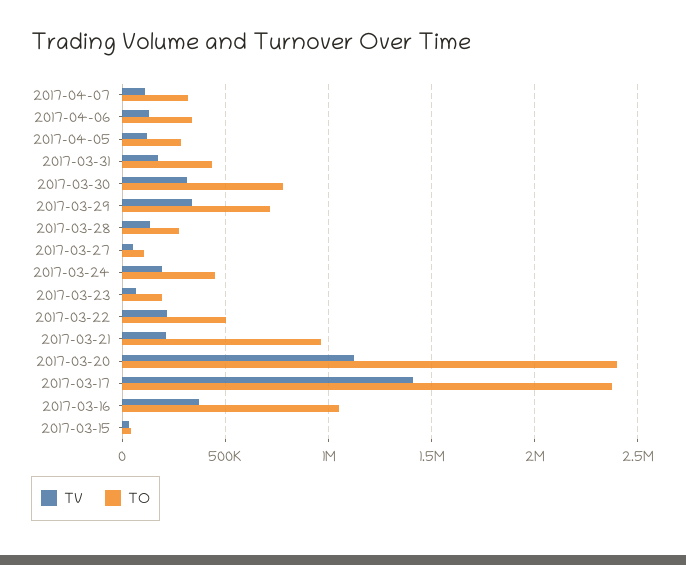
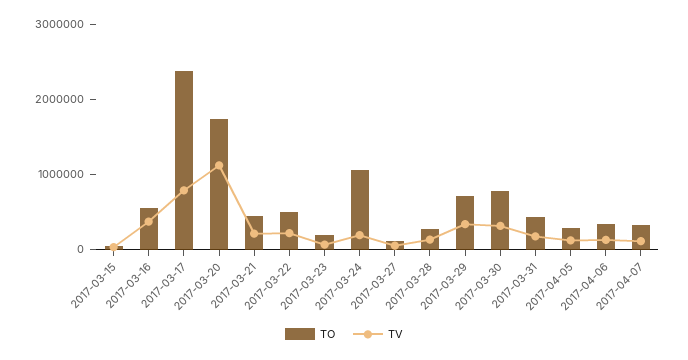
  {
    "TV": {
      "2017-04-07": 100000,
      "2017-04-06": 150000,
      "2017-04-05": 100000,
      "2017-03-31": 150000,
      "2017-03-30": 300000,
      "2017-03-29": 350000,
      "2017-03-28": 150000,
      "2017-03-27": 50000,
      "2017-03-24": 200000,
      "2017-03-23": 50000,
      "2017-03-22": 200000,
      "2017-03-21": 200000,
      "2017-03-20": 1100000,
-     "2017-03-17": 1400000,
+     "2017-03-17": 800000,
      "2017-03-16": 350000,
      "2017-03-15": 50000
    },
    "TO": {
      "2017-04-07": 300000,
      "2017-04-06": 350000,
      "2017-04-05": 300000,
      "2017-03-31": 450000,
      "2017-03-30": 800000,
      "2017-03-29": 700000,
      "2017-03-28": 300000,
      "2017-03-27": 100000,
-     "2017-03-24": 450000,
+     "2017-03-24": 1000000,
      "2017-03-23": 200000,
      "2017-03-22": 500000,
-     "2017-03-21": 950000,
+     "2017-03-21": 400000,
-     "2017-03-20": 2400000,
+     "2017-03-20": 1800000,
      "2017-03-17": 2350000,
-     "2017-03-16": 1050000,
+     "2017-03-16": 600000,
      "2017-03-15": 50000
    }
  }

